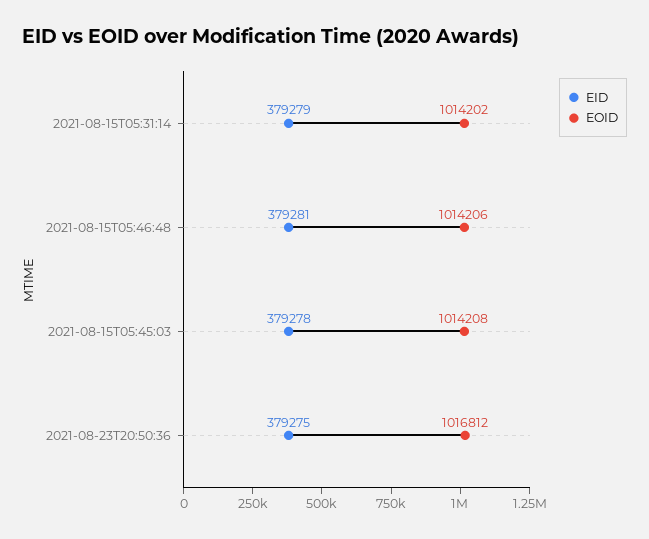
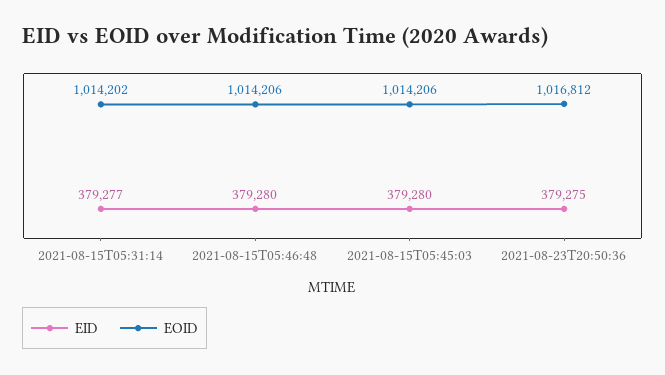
  {
    "EID": {
-     "2021-08-15T05:31:14": 379279,
+     "2021-08-15T05:31:14": 379277,
-     "2021-08-15T05:46:48": 379281,
+     "2021-08-15T05:46:48": 379280,
-     "2021-08-15T05:45:03": 379278,
+     "2021-08-15T05:45:03": 379280,
      "2021-08-23T20:50:36": 379275
    },
    "EOID": {
      "2021-08-15T05:31:14": 1014202,
      "2021-08-15T05:46:48": 1014206,
-     "2021-08-15T05:45:03": 1014208,
+     "2021-08-15T05:45:03": 1014206,
      "2021-08-23T20:50:36": 1016812
    }
  }

